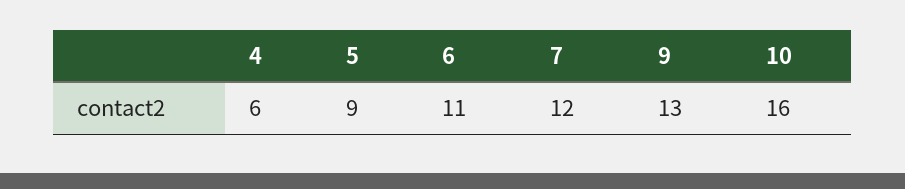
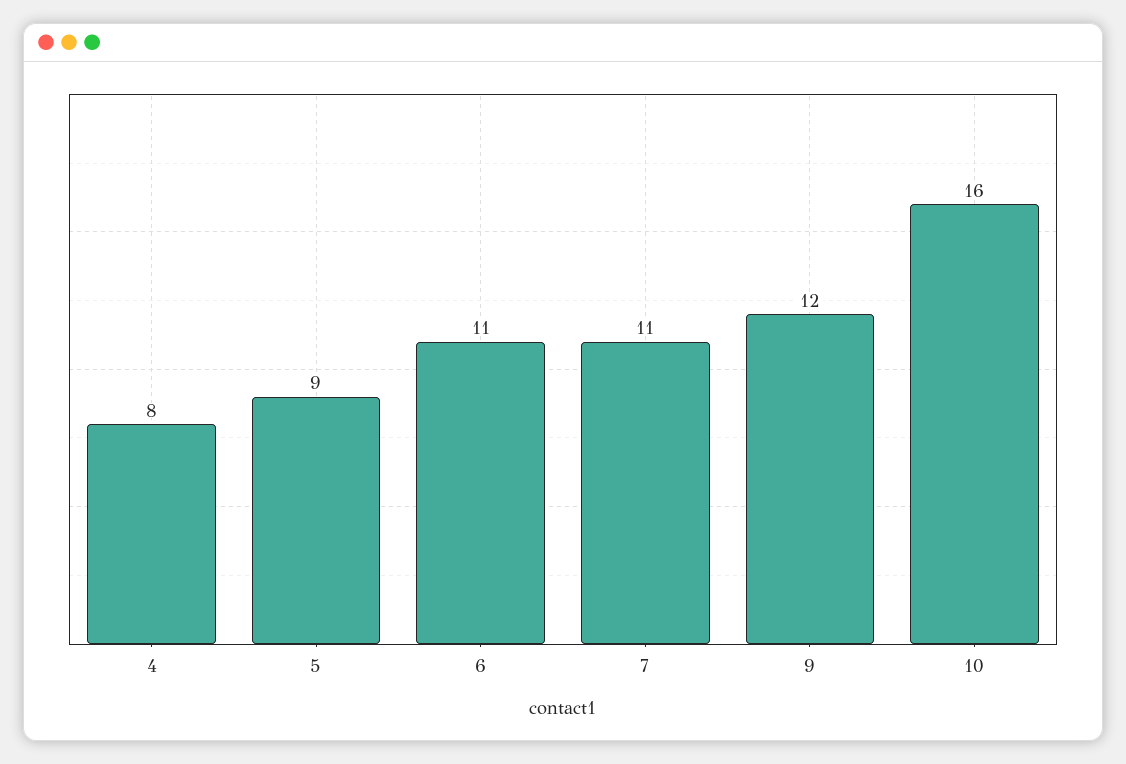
  {
-   "4": 6,
+   "4": 8,
    "5": 9,
    "6": 11,
-   "7": 12,
+   "7": 11,
-   "9": 13,
+   "9": 12,
    "10": 16
  }

